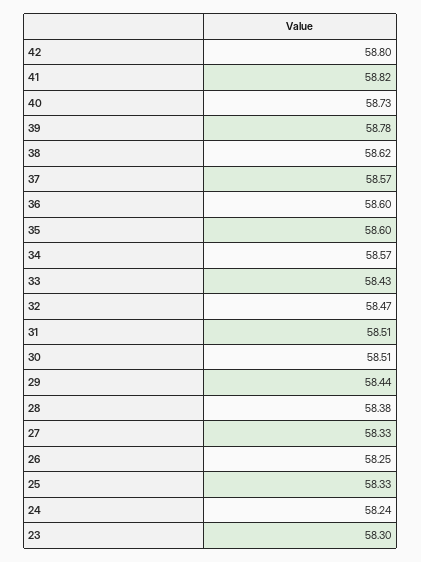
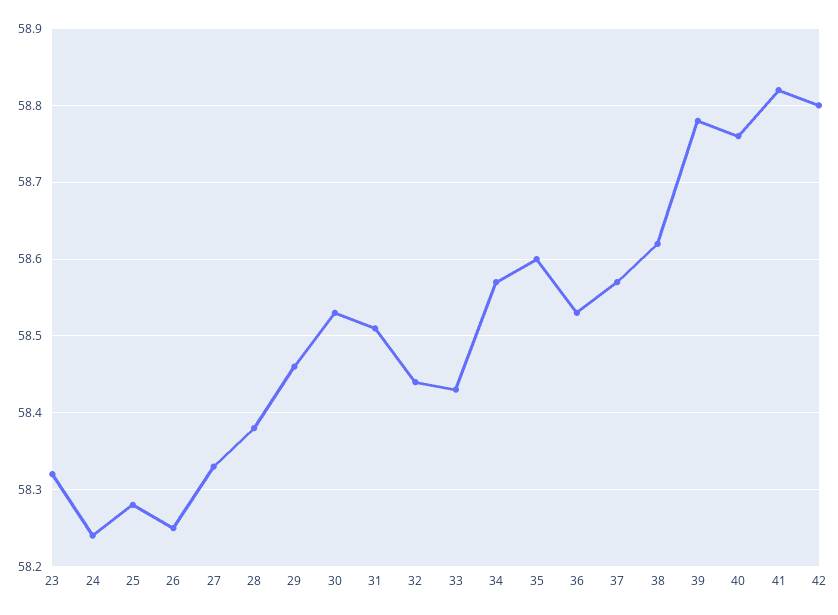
  {
    "42": 58.8,
    "41": 58.82,
-   "40": 58.73,
+   "40": 58.76,
    "39": 58.78,
    "38": 58.62,
    "37": 58.57,
-   "36": 58.6,
+   "36": 58.53,
    "35": 58.6,
    "34": 58.57,
    "33": 58.43,
-   "32": 58.47,
+   "32": 58.44,
    "31": 58.51,
-   "30": 58.51,
+   "30": 58.53,
-   "29": 58.44,
+   "29": 58.46,
    "28": 58.38,
    "27": 58.33,
    "26": 58.25,
-   "25": 58.33,
+   "25": 58.28,
    "24": 58.24,
-   "23": 58.3
+   "23": 58.32
  }

